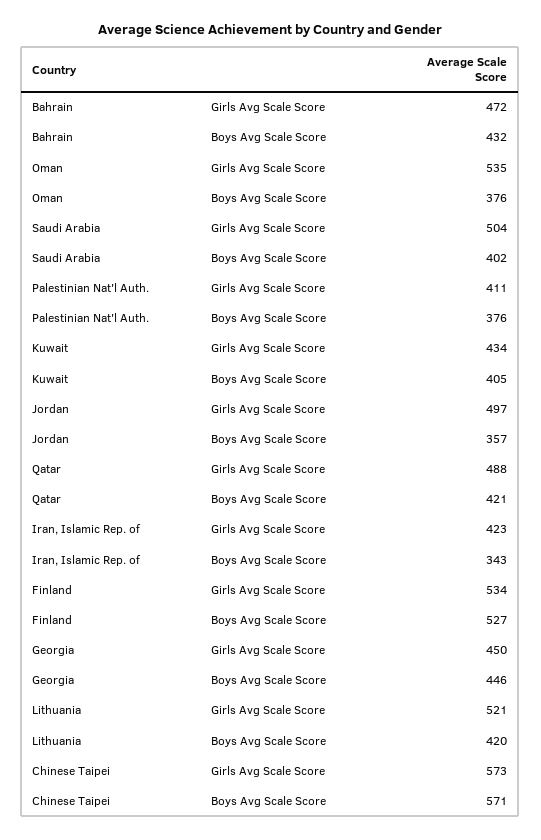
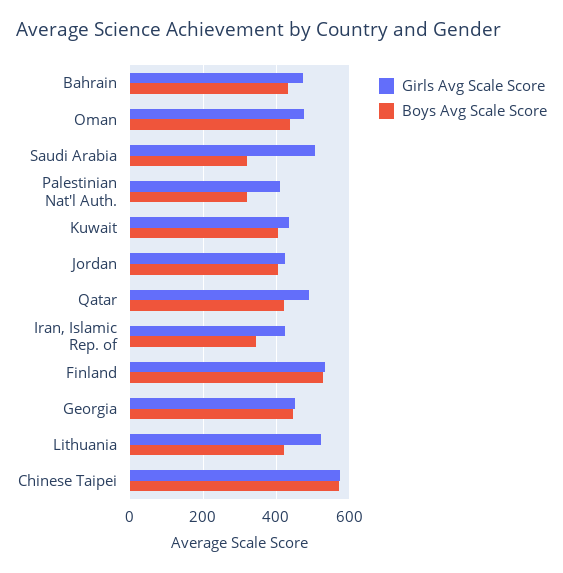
  {
    "Girls Avg Scale Score": {
      "Bahrain": 472,
-     "Oman": 535,
+     "Oman": 480,
      "Saudi Arabia": 504,
      "Palestinian Nat'l Auth.": 411,
      "Kuwait": 434,
-     "Jordan": 497,
+     "Jordan": 420,
      "Qatar": 488,
      "Iran, Islamic Rep. of": 423,
      "Finland": 534,
      "Georgia": 450,
      "Lithuania": 521,
      "Chinese Taipei": 573
    },
    "Boys Avg Scale Score": {
      "Bahrain": 432,
-     "Oman": 376,
+     "Oman": 440,
-     "Saudi Arabia": 402,
+     "Saudi Arabia": 320,
-     "Palestinian Nat'l Auth.": 376,
+     "Palestinian Nat'l Auth.": 320,
      "Kuwait": 405,
-     "Jordan": 357,
+     "Jordan": 400,
      "Qatar": 421,
      "Iran, Islamic Rep. of": 343,
      "Finland": 527,
      "Georgia": 446,
      "Lithuania": 420,
      "Chinese Taipei": 571
    }
  }

